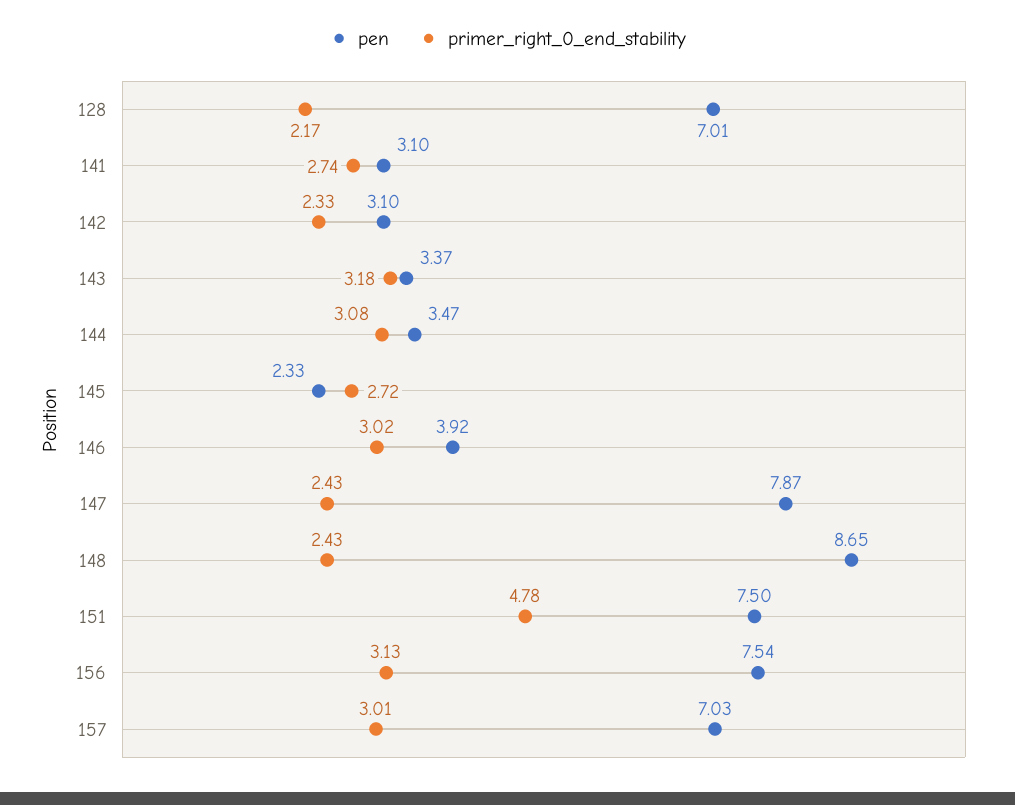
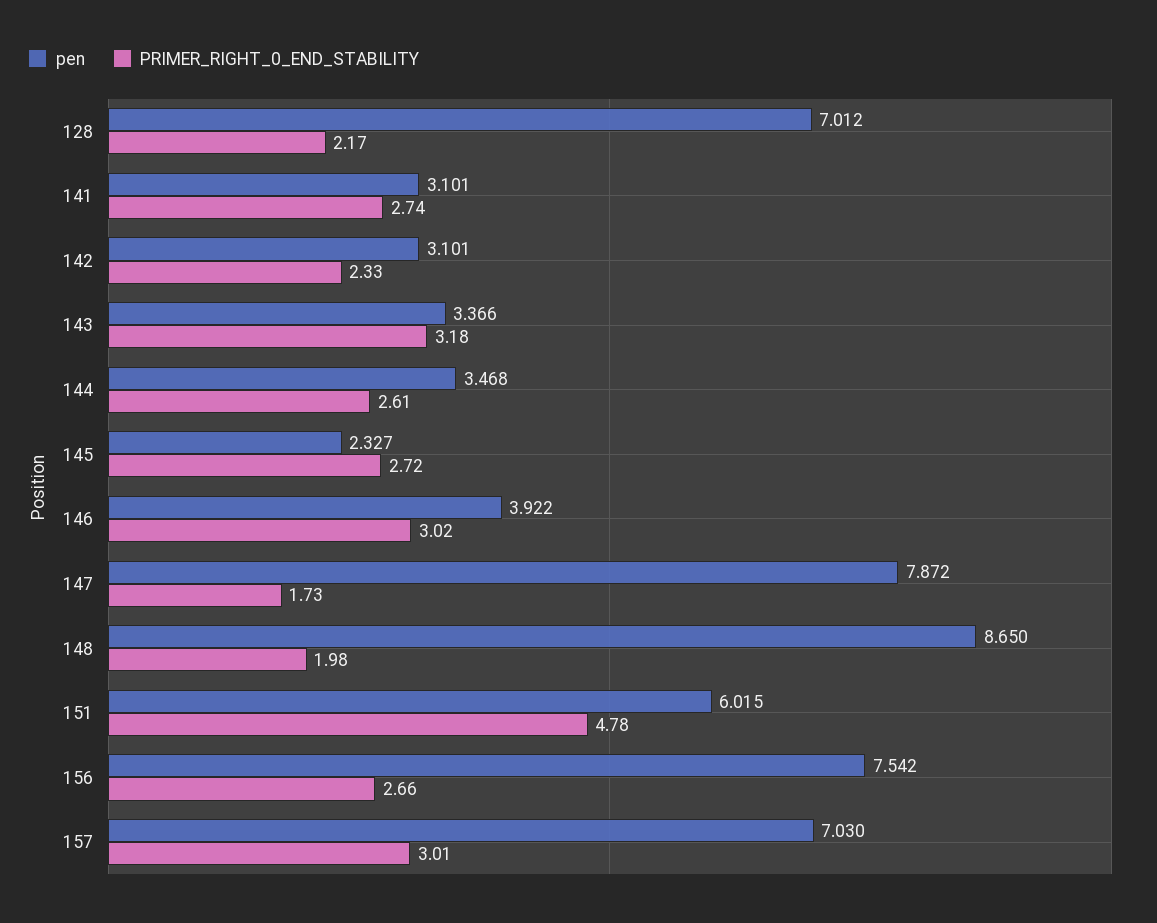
  {
    "pen": {
      "128": 7.012,
      "141": 3.101,
      "142": 3.101,
      "143": 3.366,
      "144": 3.468,
      "145": 2.327,
      "146": 3.922,
      "147": 7.872,
      "148": 8.65,
-     "151": 7.5,
+     "151": 6.015,
      "156": 7.542,
      "157": 7.03
    },
    "primer_right_0_end_stability": {
      "128": 2.17,
      "141": 2.74,
      "142": 2.33,
      "143": 3.18,
-     "144": 3.08,
+     "144": 2.61,
      "145": 2.72,
      "146": 3.02,
-     "147": 2.43,
+     "147": 1.73,
-     "148": 2.43,
+     "148": 1.98,
      "151": 4.78,
-     "156": 3.13,
+     "156": 2.66,
      "157": 3.01
    }
  }

